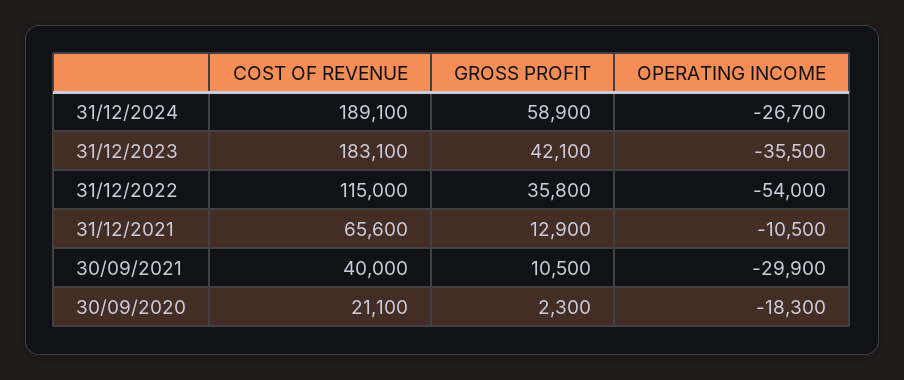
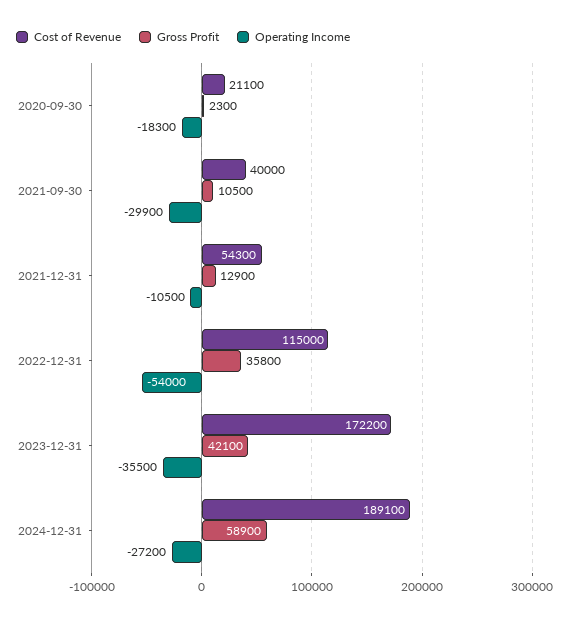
  {
    "COST OF REVENUE": {
      "31/12/2024": 189100,
-     "31/12/2023": 183100,
+     "31/12/2023": 172200,
      "31/12/2022": 115000,
-     "31/12/2021": 65600,
+     "31/12/2021": 54300,
      "30/09/2021": 40000,
      "30/09/2020": 21100
    },
    "GROSS PROFIT": {
      "31/12/2024": 58900,
      "31/12/2023": 42100,
      "31/12/2022": 35800,
      "31/12/2021": 12900,
      "30/09/2021": 10500,
      "30/09/2020": 2300
    },
    "OPERATING INCOME": {
-     "31/12/2024": -26700,
+     "31/12/2024": -27200,
      "31/12/2023": -35500,
      "31/12/2022": -54000,
      "31/12/2021": -10500,
      "30/09/2021": -29900,
      "30/09/2020": -18300
    }
  }

